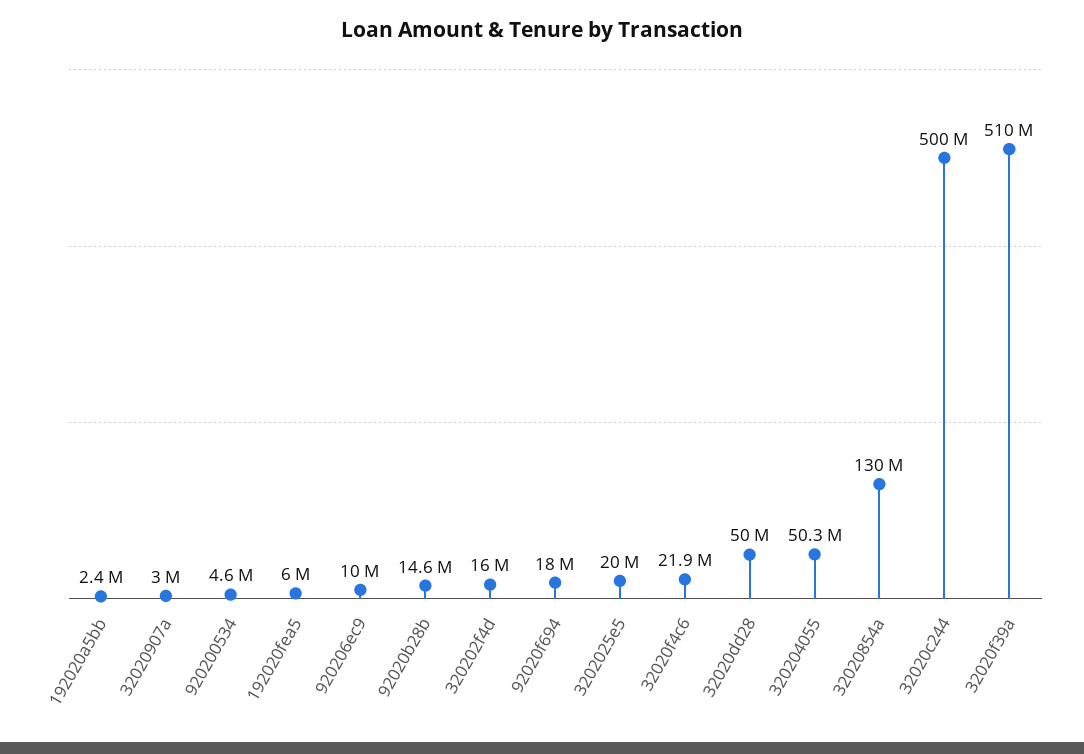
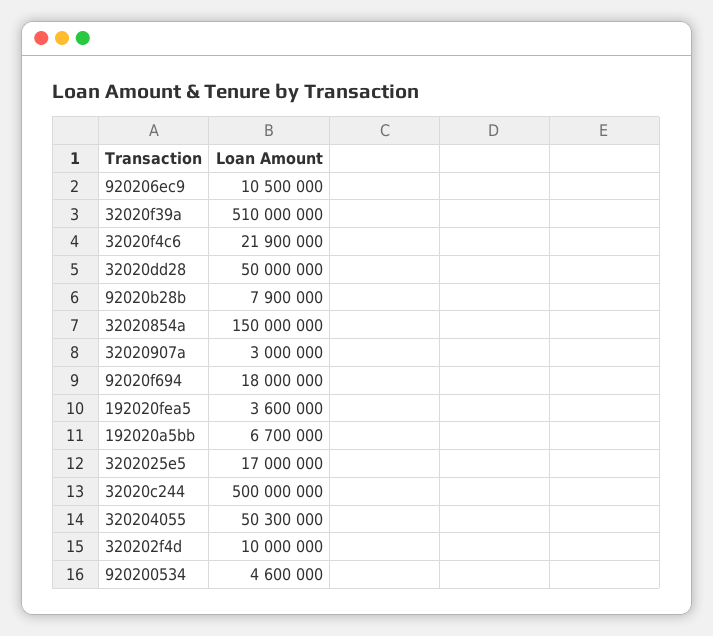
  {
-   "192020a5bb": 2400000,
+   "192020a5bb": 6700000,
    "32020907a": 3000000,
    "920200534": 4600000,
-   "192020fea5": 6000000,
+   "192020fea5": 3600000,
-   "920206ec9": 10000000,
+   "920206ec9": 10500000,
-   "92020b28b": 14600000,
+   "92020b28b": 7900000,
-   "320202f4d": 16000000,
+   "320202f4d": 10000000,
    "92020f694": 18000000,
-   "3202025e5": 20000000,
+   "3202025e5": 17000000,
    "32020f4c6": 21900000,
    "32020dd28": 50000000,
    "320204055": 50300000,
-   "32020854a": 130000000,
+   "32020854a": 150000000,
    "32020c244": 500000000,
    "32020f39a": 510000000
  }

